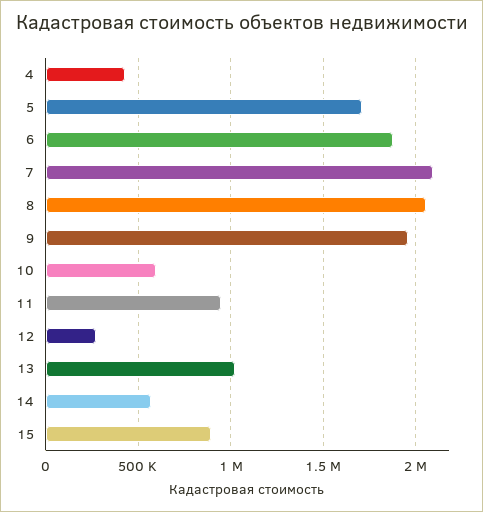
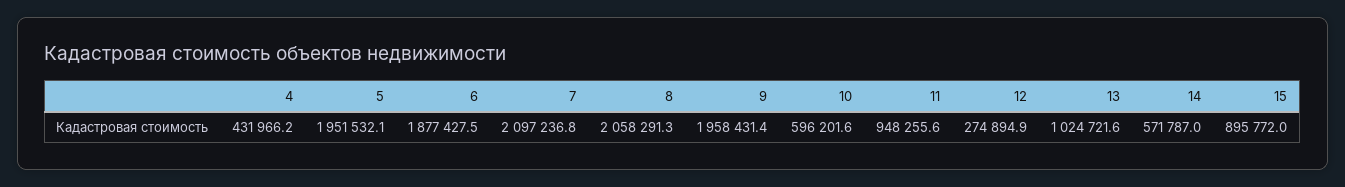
  {
    "4": 431966.2,
-   "5": 1700000,
+   "5": 1951532.1,
    "6": 1877427.5,
    "7": 2097236.8,
    "8": 2058291.3,
    "9": 1958431.4,
    "10": 596201.6,
    "11": 948255.6,
    "12": 274894.9,
    "13": 1024721.6,
    "14": 571787,
    "15": 895772
  }

